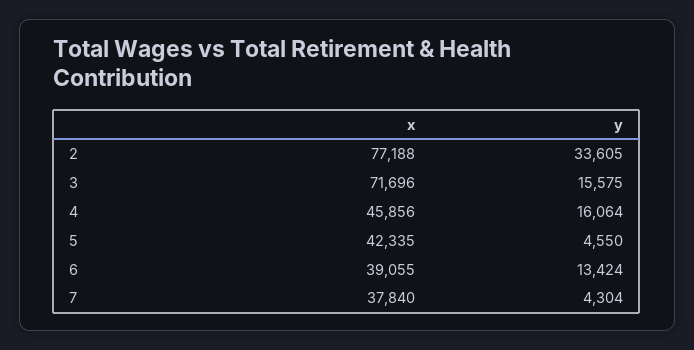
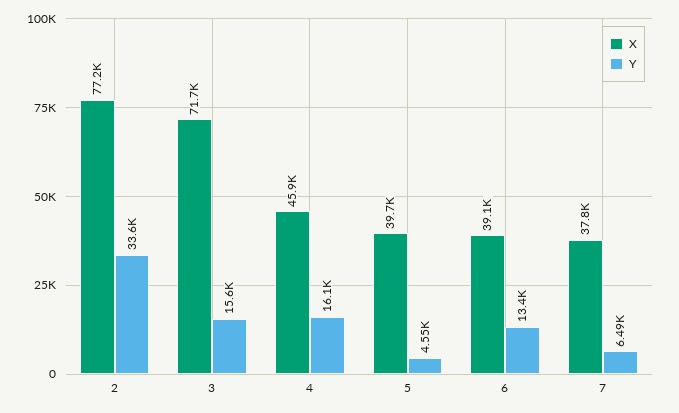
  {
    "x": {
      "2": 77188,
      "3": 71696,
      "4": 45856,
-     "5": 42335,
+     "5": 39700,
      "6": 39055,
      "7": 37840
    },
    "y": {
      "2": 33605,
      "3": 15575,
      "4": 16064,
      "5": 4550,
      "6": 13424,
-     "7": 4304
+     "7": 6490
    }
  }

